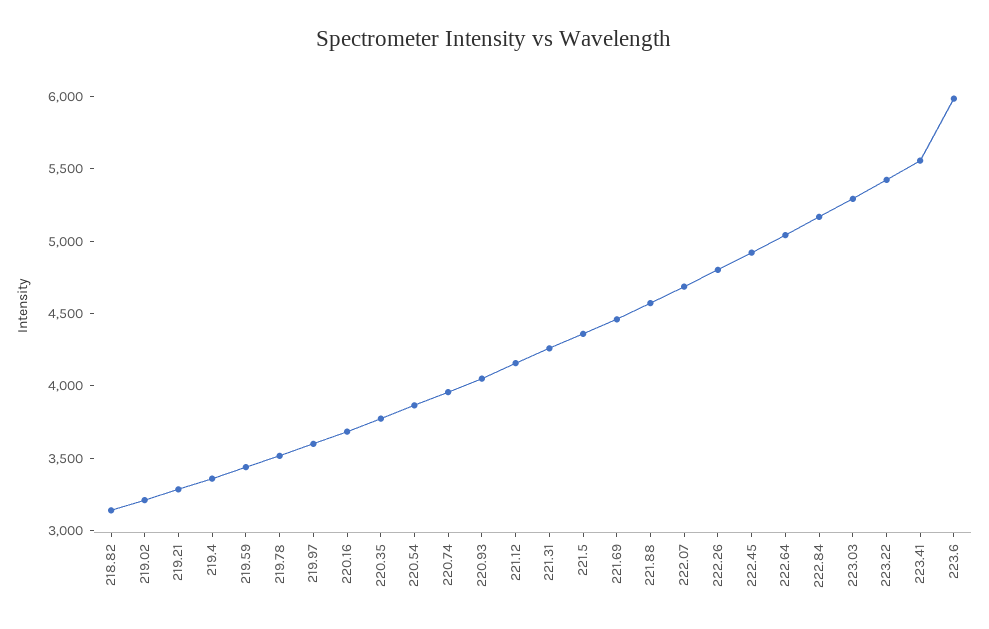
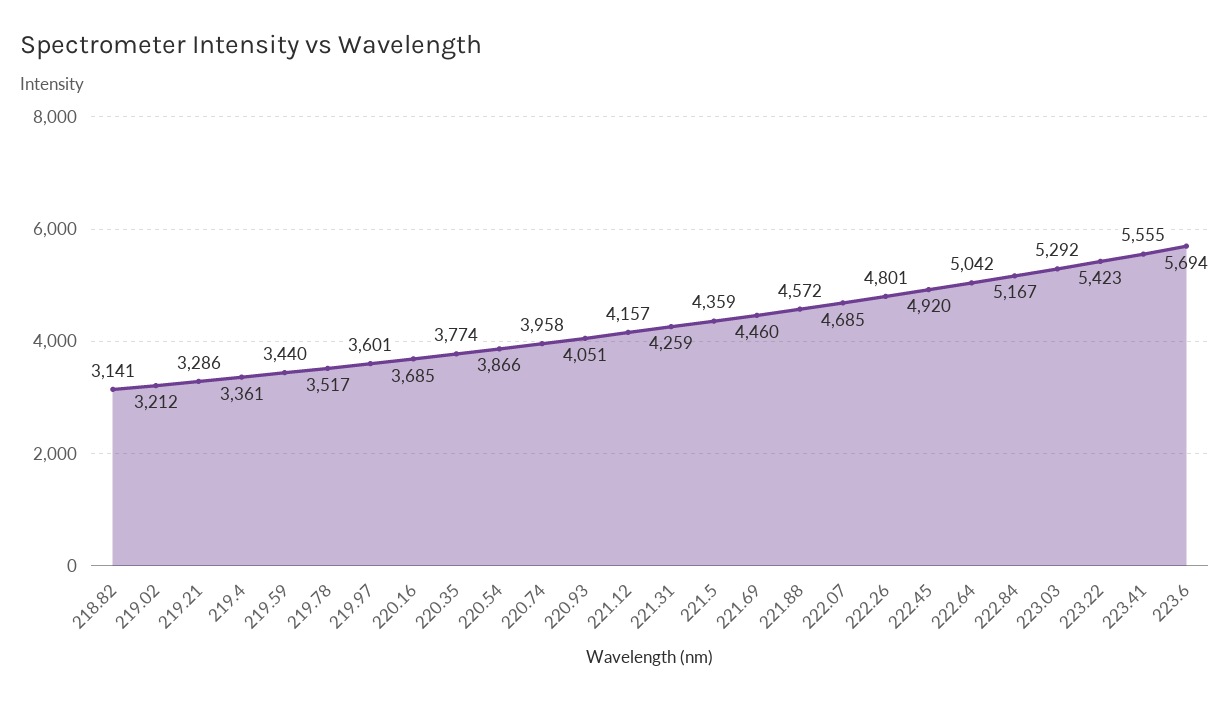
  {
    "218.82": 3141,
    "219.02": 3212,
    "219.21": 3286,
    "219.4": 3361,
    "219.59": 3440,
    "219.78": 3517,
    "219.97": 3601,
    "220.16": 3685,
    "220.35": 3774,
    "220.54": 3866,
    "220.74": 3958,
    "220.93": 4051,
    "221.12": 4157,
    "221.31": 4259,
    "221.5": 4359,
    "221.69": 4460,
    "221.88": 4572,
    "222.07": 4685,
    "222.26": 4801,
    "222.45": 4920,
    "222.64": 5042,
    "222.84": 5167,
    "223.03": 5292,
    "223.22": 5423,
    "223.41": 5555,
-   "223.6": 6000
+   "223.6": 5694
  }

